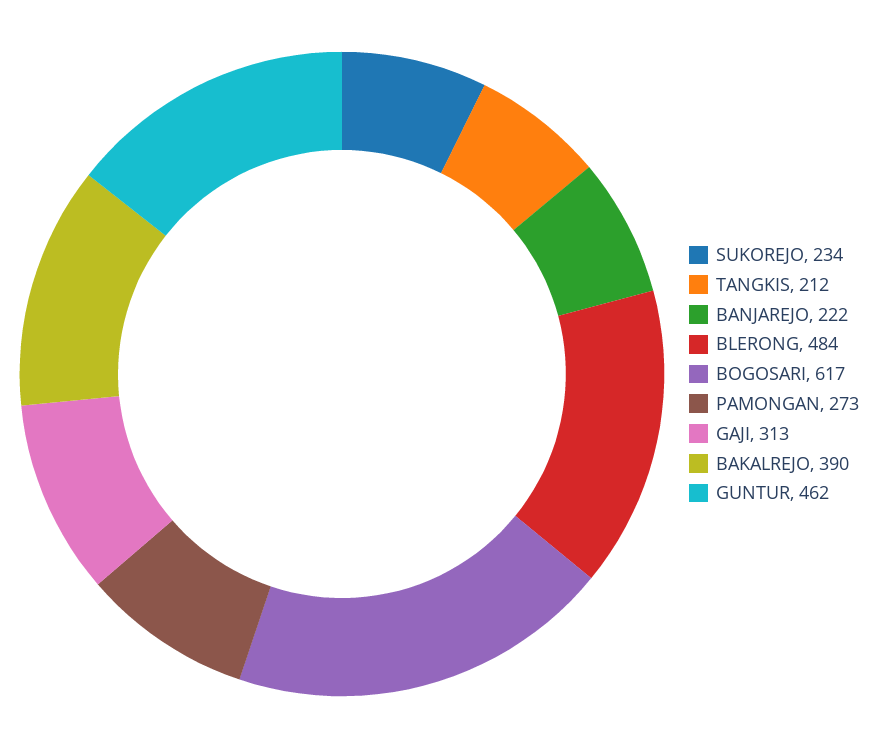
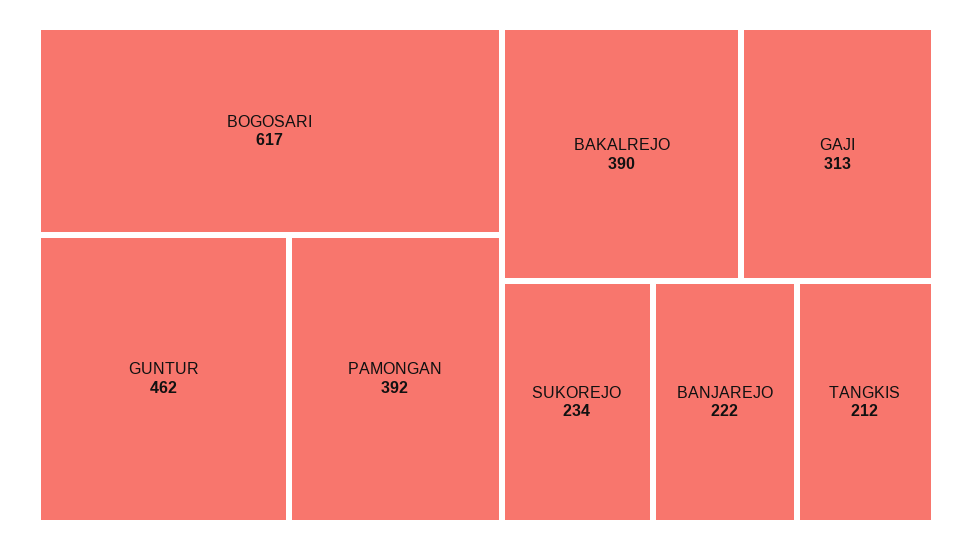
  {
    "SUKOREJO": 234,
    "TANGKIS": 212,
    "BANJAREJO": 222,
-   "BLERONG": 484,
    "BOGOSARI": 617,
-   "PAMONGAN": 273,
+   "PAMONGAN": 392,
    "GAJI": 313,
    "BAKALREJO": 390,
    "GUNTUR": 462
  }

